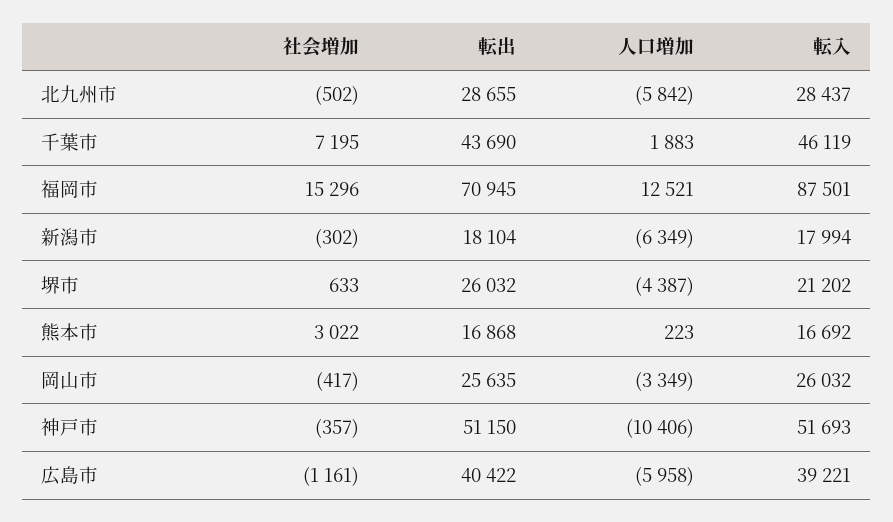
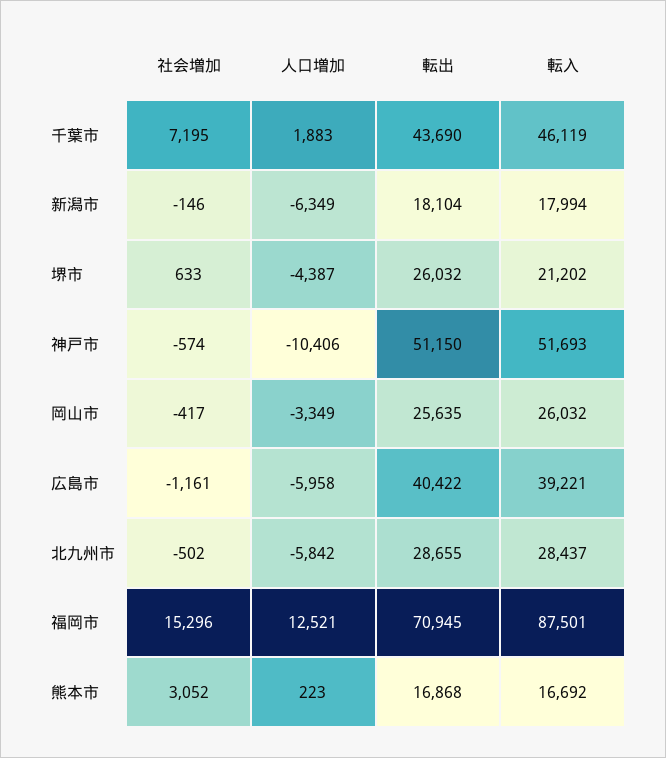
  {
    "社会増加": {
      "北九州市": -502,
      "千葉市": 7195,
      "福岡市": 15296,
-     "新潟市": -302,
+     "新潟市": -146,
      "堺市": 633,
-     "熊本市": 3022,
+     "熊本市": 3052,
      "岡山市": -417,
-     "神戸市": -357,
+     "神戸市": -574,
      "広島市": -1161
    },
    "転出": {
      "北九州市": 28655,
      "千葉市": 43690,
      "福岡市": 70945,
      "新潟市": 18104,
      "堺市": 26032,
      "熊本市": 16868,
      "岡山市": 25635,
      "神戸市": 51150,
      "広島市": 40422
    },
    "人口増加": {
      "北九州市": -5842,
      "千葉市": 1883,
      "福岡市": 12521,
      "新潟市": -6349,
      "堺市": -4387,
      "熊本市": 223,
      "岡山市": -3349,
      "神戸市": -10406,
      "広島市": -5958
    },
    "転入": {
      "北九州市": 28437,
      "千葉市": 46119,
      "福岡市": 87501,
      "新潟市": 17994,
      "堺市": 21202,
      "熊本市": 16692,
      "岡山市": 26032,
      "神戸市": 51693,
      "広島市": 39221
    }
  }

